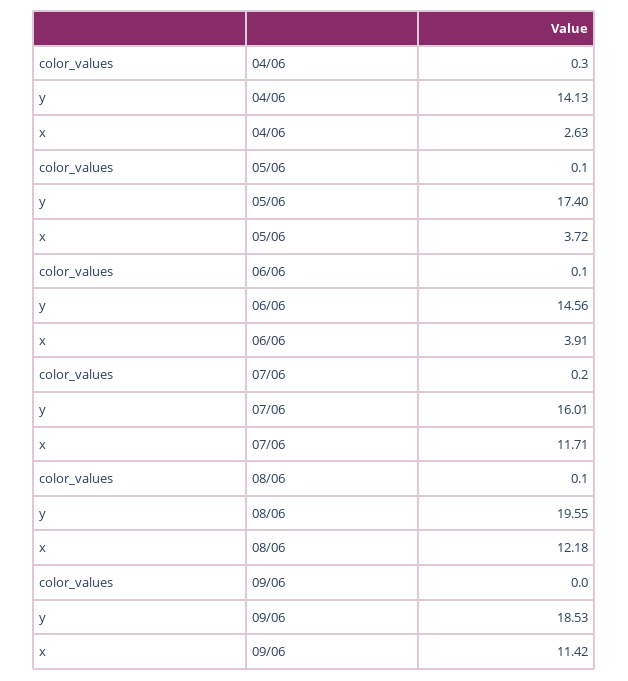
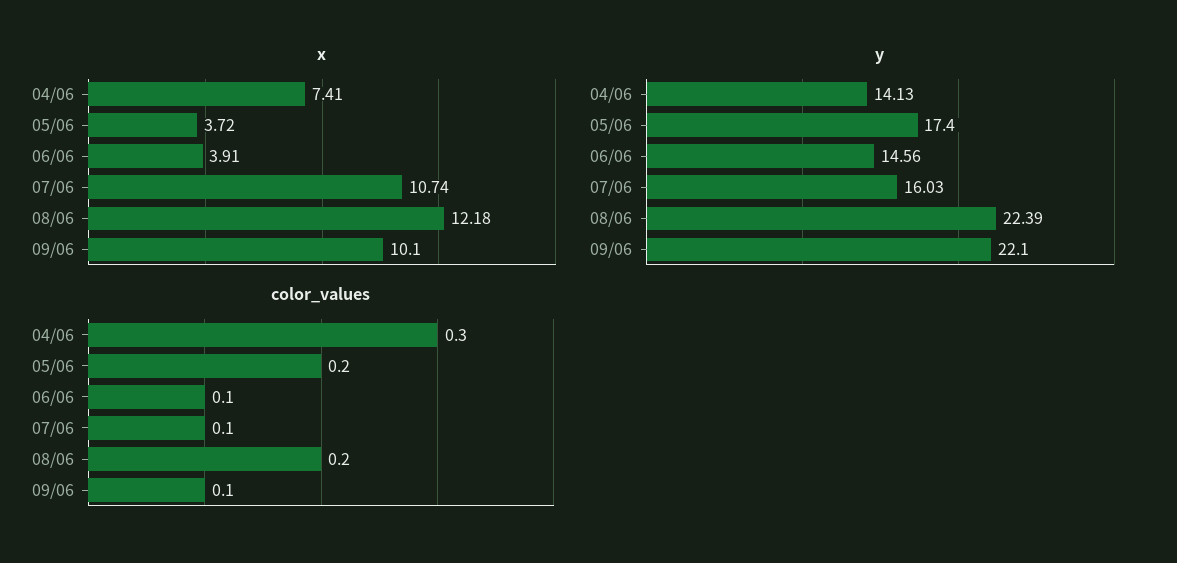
  {
    "color_values": {
      "04/06": 0.3,
-     "05/06": 0.1,
+     "05/06": 0.2,
      "06/06": 0.1,
-     "07/06": 0.2,
+     "07/06": 0.1,
-     "08/06": 0.1,
+     "08/06": 0.2,
-     "09/06": 0
+     "09/06": 0.1
    },
    "y": {
      "04/06": 14.13,
      "05/06": 17.4,
      "06/06": 14.56,
-     "07/06": 16.01,
+     "07/06": 16.03,
-     "08/06": 19.55,
+     "08/06": 22.39,
-     "09/06": 18.53
+     "09/06": 22.1
    },
    "x": {
-     "04/06": 2.63,
+     "04/06": 7.41,
      "05/06": 3.72,
      "06/06": 3.91,
-     "07/06": 11.71,
+     "07/06": 10.74,
      "08/06": 12.18,
-     "09/06": 11.42
+     "09/06": 10.1
    }
  }

